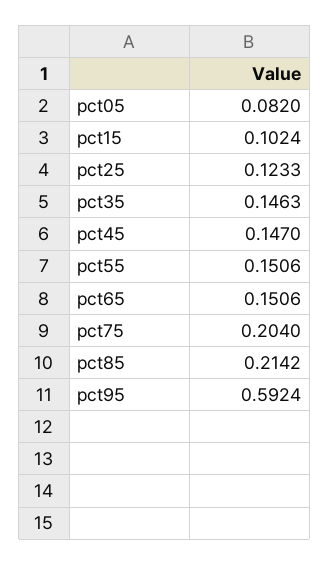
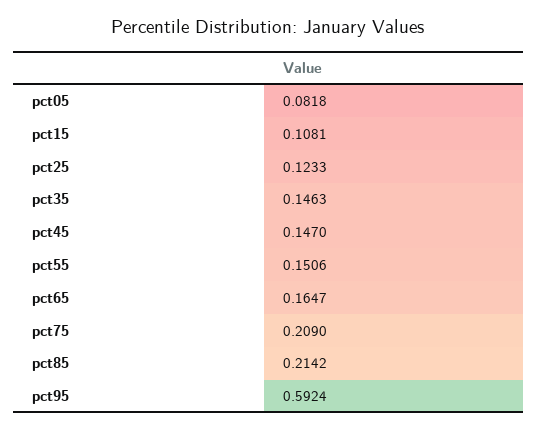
  {
-   "pct05": 0.082,
+   "pct05": 0.0818,
-   "pct15": 0.1024,
+   "pct15": 0.1081,
    "pct25": 0.1233,
    "pct35": 0.1463,
    "pct45": 0.147,
    "pct55": 0.1506,
-   "pct65": 0.1506,
+   "pct65": 0.1647,
-   "pct75": 0.204,
+   "pct75": 0.209,
    "pct85": 0.2142,
    "pct95": 0.5924
  }

